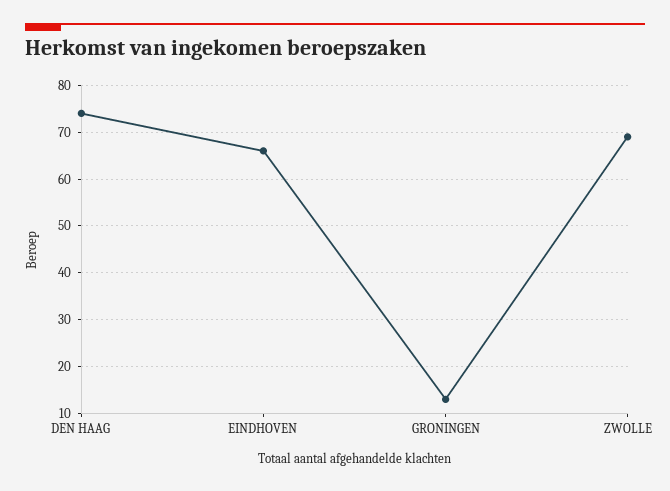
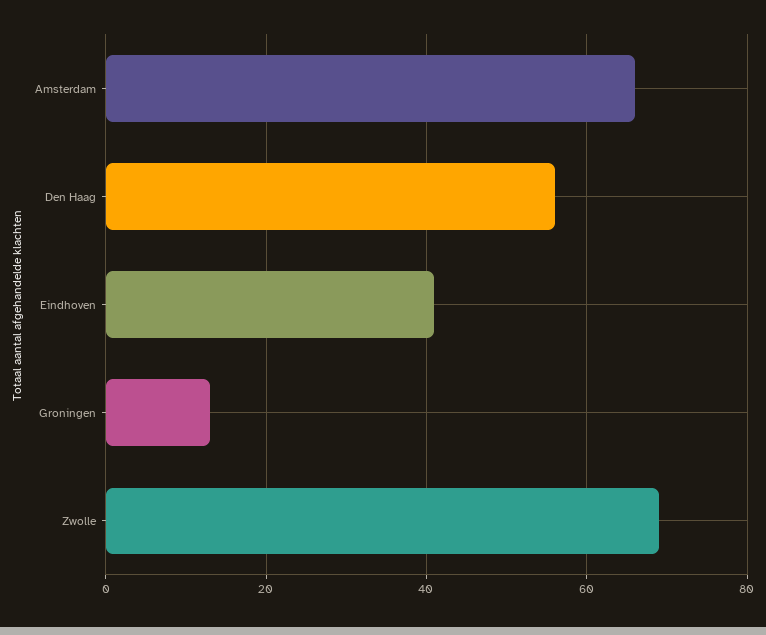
  {
-   "DEN HAAG": 75,
+   "DEN HAAG": 55,
-   "EINDHOVEN": 65,
+   "EINDHOVEN": 40,
    "GRONINGEN": 15,
-   "ZWOLLE": 70
+   "ZWOLLE": 70,
+   "Amsterdam": 65
  }

